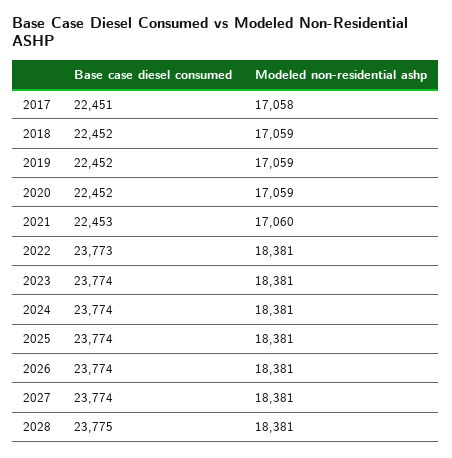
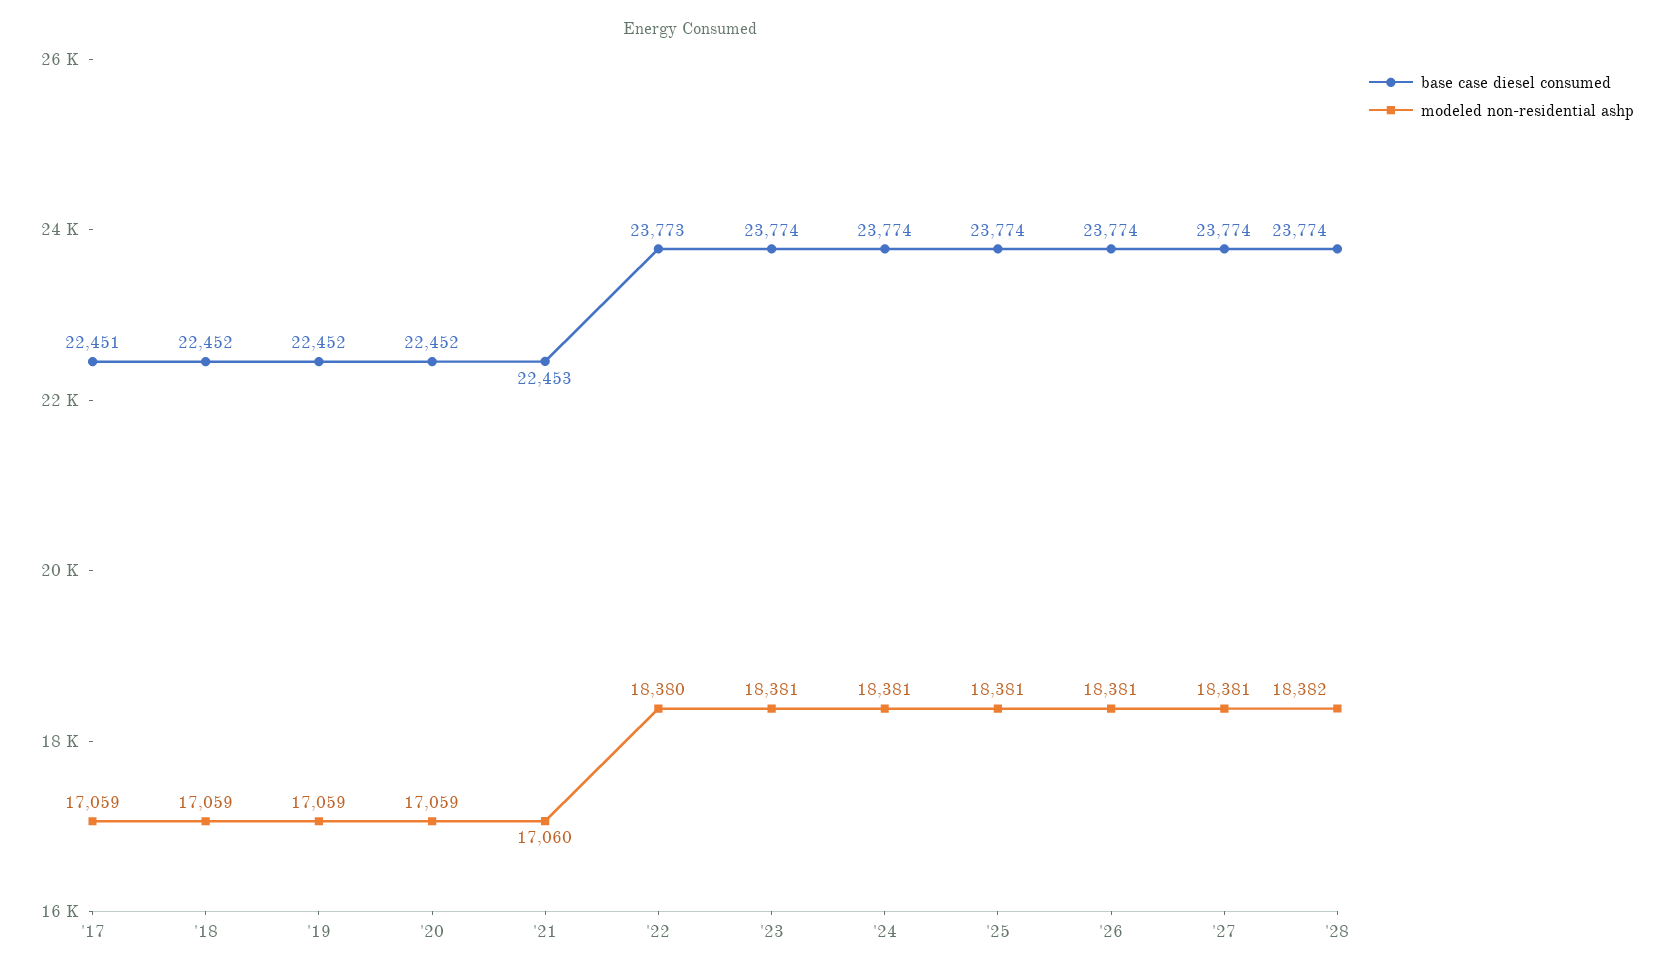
  {
    "Base case diesel consumed": {
      "2017": 22451,
      "2018": 22452,
      "2019": 22452,
      "2020": 22452,
      "2021": 22453,
      "2022": 23773,
      "2023": 23774,
      "2024": 23774,
      "2025": 23774,
      "2026": 23774,
      "2027": 23774,
-     "2028": 23775
+     "2028": 23774
    },
    "Modeled non-residential ashp": {
-     "2017": 17058,
+     "2017": 17059,
      "2018": 17059,
      "2019": 17059,
      "2020": 17059,
      "2021": 17060,
-     "2022": 18381,
+     "2022": 18380,
      "2023": 18381,
      "2024": 18381,
      "2025": 18381,
      "2026": 18381,
      "2027": 18381,
-     "2028": 18381
+     "2028": 18382
    }
  }

